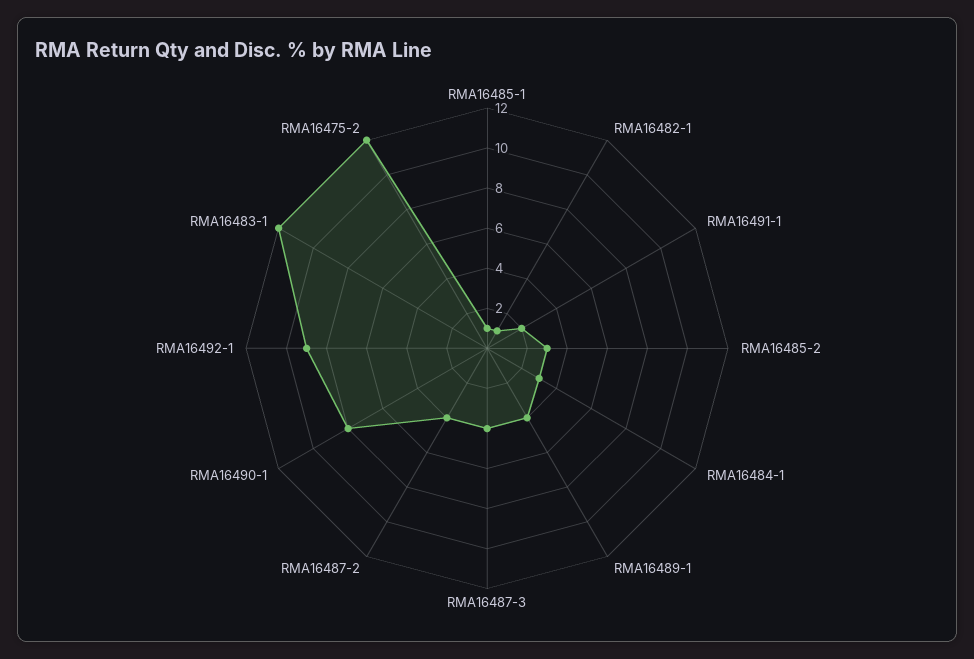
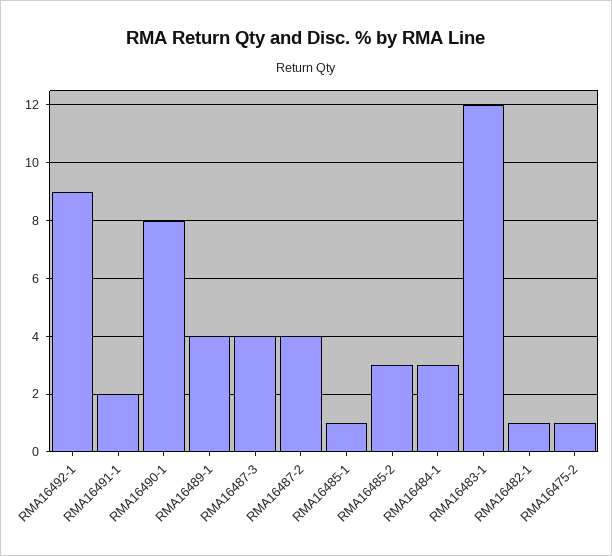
  {
    "RMA16485-1": 1,
    "RMA16482-1": 1,
    "RMA16491-1": 2,
    "RMA16485-2": 3,
    "RMA16484-1": 3,
    "RMA16489-1": 4,
    "RMA16487-3": 4,
    "RMA16487-2": 4,
    "RMA16490-1": 8,
    "RMA16492-1": 9,
    "RMA16483-1": 12,
-   "RMA16475-2": 12
+   "RMA16475-2": 1
  }

